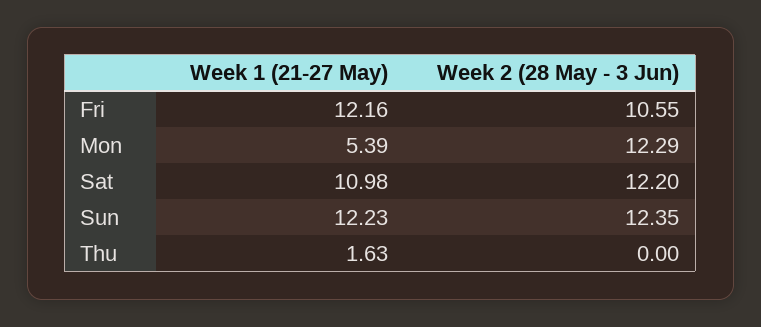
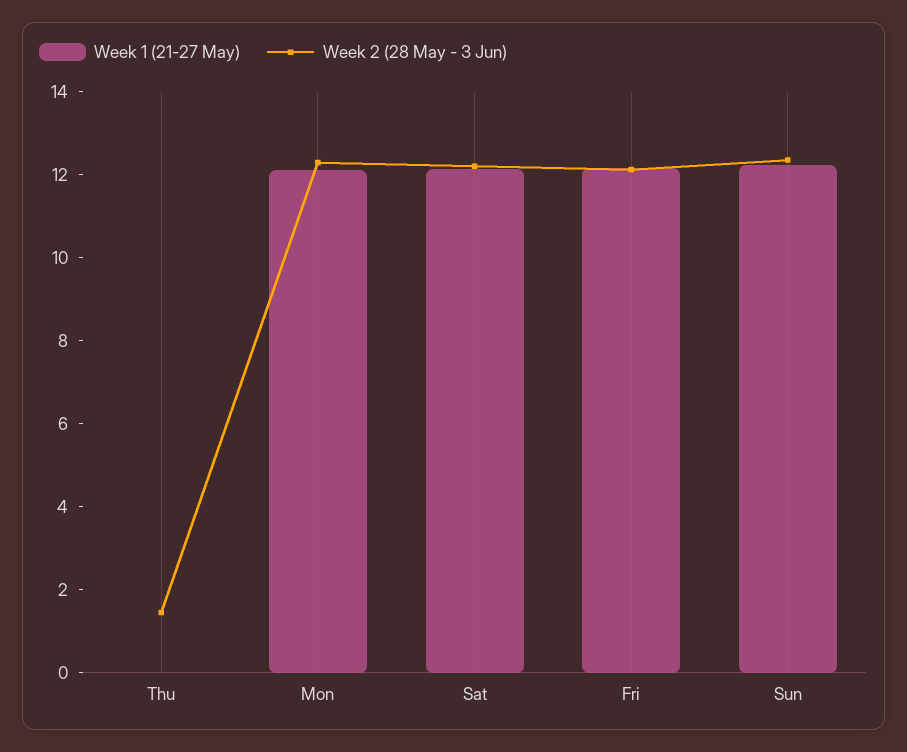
  {
    "Week 1 (21-27 May)": {
      "Fri": 12.16,
-     "Mon": 5.39,
+     "Mon": 12,
-     "Sat": 10.98,
+     "Sat": 12,
      "Sun": 12.23,
-     "Thu": 1.63
+     "Thu": 0
    },
    "Week 2 (28 May - 3 Jun)": {
-     "Fri": 10.55,
+     "Fri": 12,
      "Mon": 12.29,
      "Sat": 12.2,
      "Sun": 12.35,
-     "Thu": 0
+     "Thu": 1.5
    }
  }

